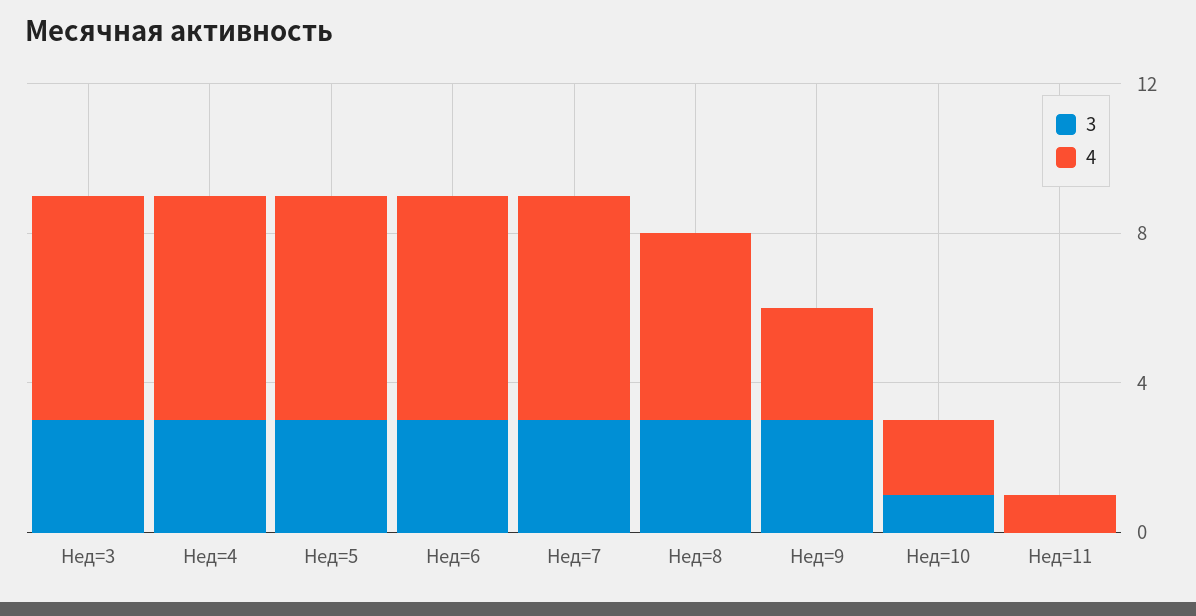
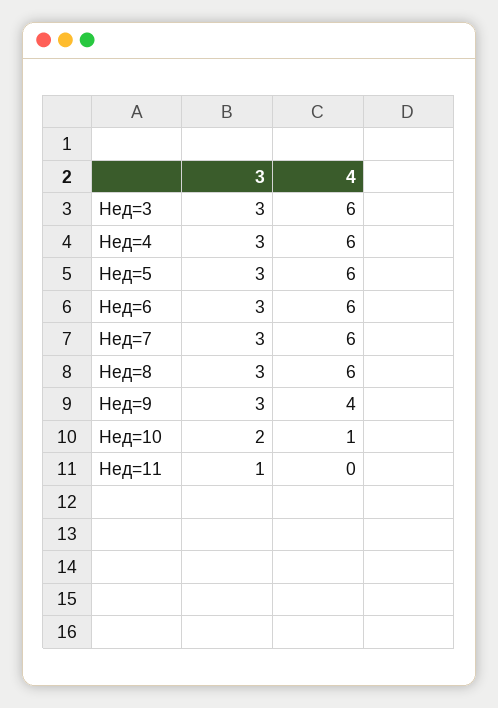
  {
    "3": {
      "Нед=3": 3,
      "Нед=4": 3,
      "Нед=5": 3,
      "Нед=6": 3,
      "Нед=7": 3,
      "Нед=8": 3,
      "Нед=9": 3,
-     "Нед=10": 1,
+     "Нед=10": 2,
-     "Нед=11": 0
+     "Нед=11": 1
    },
    "4": {
      "Нед=3": 6,
      "Нед=4": 6,
      "Нед=5": 6,
      "Нед=6": 6,
      "Нед=7": 6,
-     "Нед=8": 5,
+     "Нед=8": 6,
-     "Нед=9": 3,
+     "Нед=9": 4,
-     "Нед=10": 2,
+     "Нед=10": 1,
-     "Нед=11": 1
+     "Нед=11": 0
    }
  }

